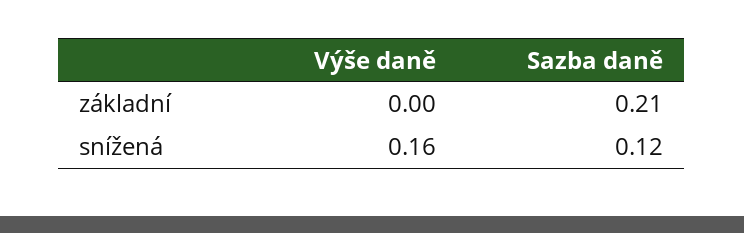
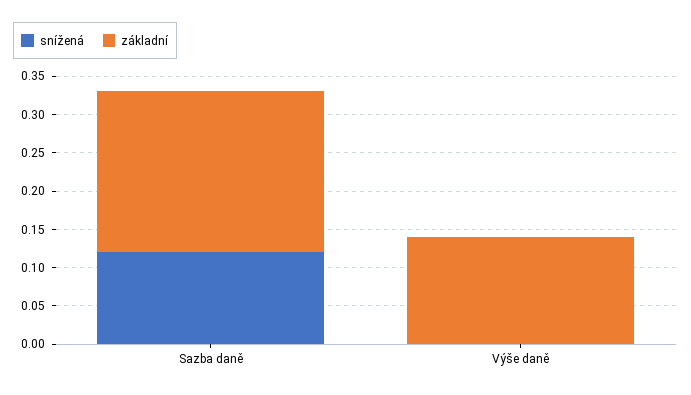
  {
    "základní": {
-     "Výše daně": 0,
+     "Výše daně": 0.15,
      "Sazba daně": 0.21
    },
    "snížená": {
-     "Výše daně": 0.16,
+     "Výše daně": 0,
      "Sazba daně": 0.12
    }
  }

